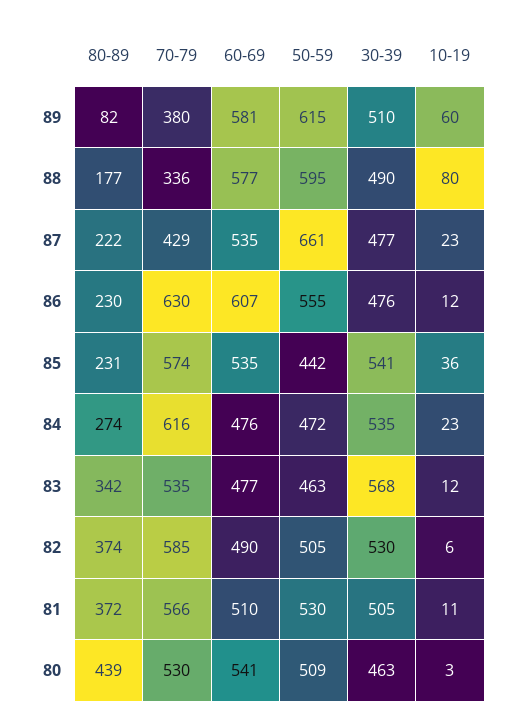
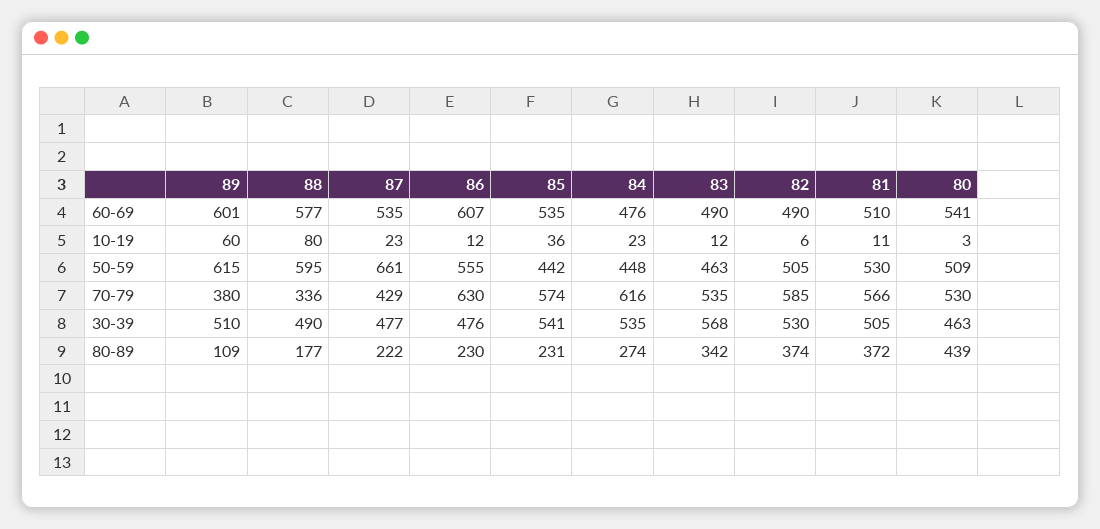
  {
    "80-89": {
-     "89": 82,
+     "89": 109,
      "88": 177,
      "87": 222,
      "86": 230,
      "85": 231,
      "84": 274,
      "83": 342,
      "82": 374,
      "81": 372,
      "80": 439
    },
    "70-79": {
      "89": 380,
      "88": 336,
      "87": 429,
      "86": 630,
      "85": 574,
      "84": 616,
      "83": 535,
      "82": 585,
      "81": 566,
      "80": 530
    },
    "60-69": {
-     "89": 581,
+     "89": 601,
      "88": 577,
      "87": 535,
      "86": 607,
      "85": 535,
      "84": 476,
-     "83": 477,
+     "83": 490,
      "82": 490,
      "81": 510,
      "80": 541
    },
    "50-59": {
      "89": 615,
      "88": 595,
      "87": 661,
      "86": 555,
      "85": 442,
-     "84": 472,
+     "84": 448,
      "83": 463,
      "82": 505,
      "81": 530,
      "80": 509
    },
    "30-39": {
      "89": 510,
      "88": 490,
      "87": 477,
      "86": 476,
      "85": 541,
      "84": 535,
      "83": 568,
      "82": 530,
      "81": 505,
      "80": 463
    },
    "10-19": {
      "89": 60,
      "88": 80,
      "87": 23,
      "86": 12,
      "85": 36,
      "84": 23,
      "83": 12,
      "82": 6,
      "81": 11,
      "80": 3
    }
  }

